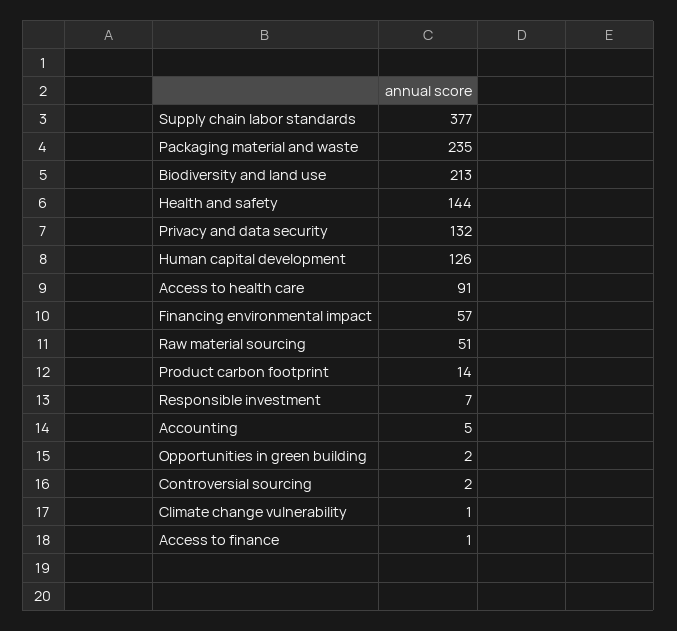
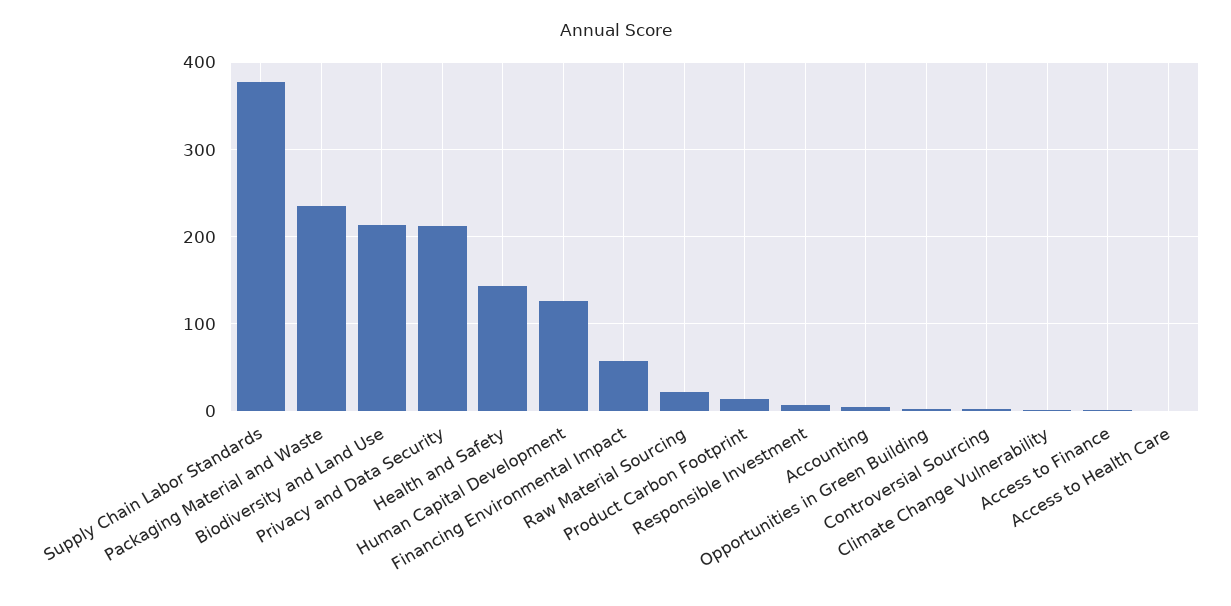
  {
    "Supply chain labor standards": 377,
    "Packaging material and waste": 235,
    "Biodiversity and land use": 213,
    "Health and safety": 144,
-   "Privacy and data security": 132,
+   "Privacy and data security": 210,
    "Human capital development": 126,
-   "Access to health care": 91,
+   "Access to health care": 0,
    "Financing environmental impact": 57,
-   "Raw material sourcing": 51,
+   "Raw material sourcing": 20,
    "Product carbon footprint": 14,
    "Responsible investment": 7,
    "Accounting": 5,
    "Opportunities in green building": 2,
    "Controversial sourcing": 2,
    "Climate change vulnerability": 1,
    "Access to finance": 1
  }

